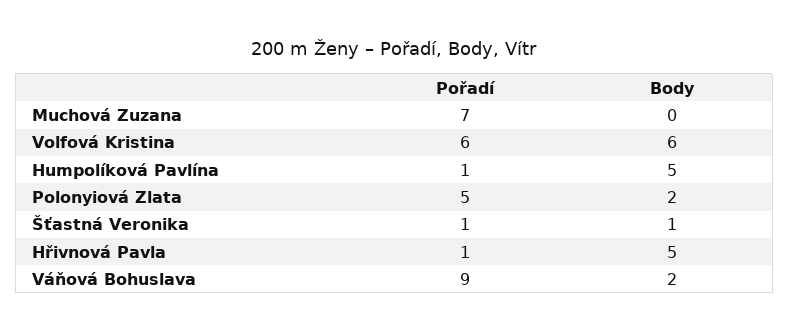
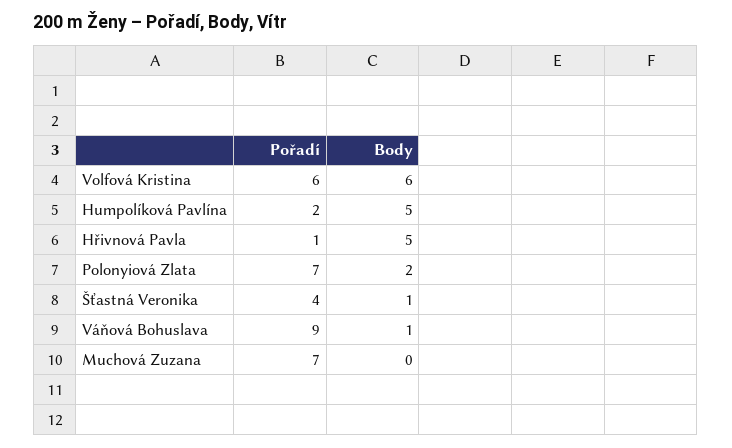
  {
    "Pořadí": {
      "Muchová Zuzana": 7,
      "Volfová Kristina": 6,
-     "Humpolíková Pavlína": 1,
+     "Humpolíková Pavlína": 2,
-     "Polonyiová Zlata": 5,
+     "Polonyiová Zlata": 7,
-     "Šťastná Veronika": 1,
+     "Šťastná Veronika": 4,
      "Hřivnová Pavla": 1,
      "Váňová Bohuslava": 9
    },
    "Body": {
      "Muchová Zuzana": 0,
      "Volfová Kristina": 6,
      "Humpolíková Pavlína": 5,
      "Polonyiová Zlata": 2,
      "Šťastná Veronika": 1,
      "Hřivnová Pavla": 5,
-     "Váňová Bohuslava": 2
+     "Váňová Bohuslava": 1
    }
  }

